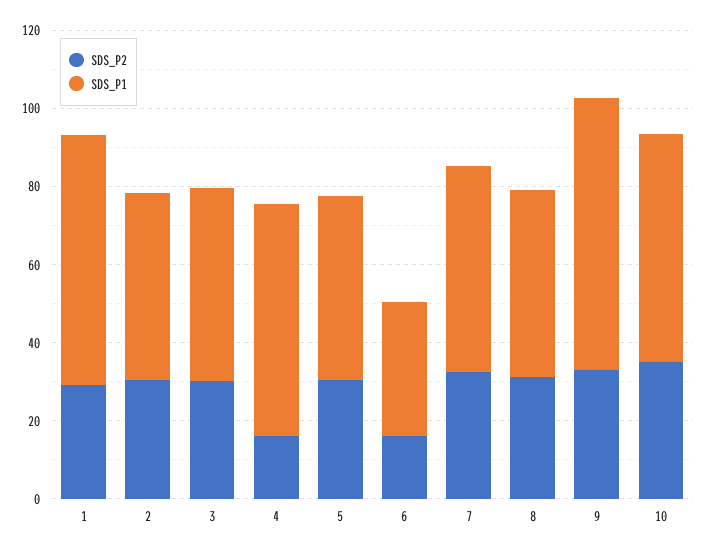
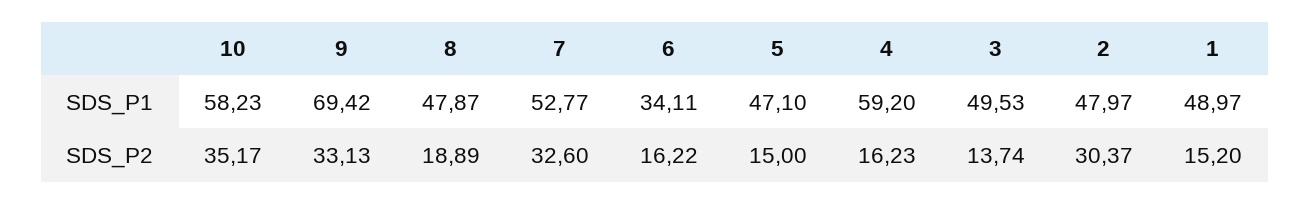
  {
    "SDS_P2": {
-     "1": 30,
+     "1": 15.2,
      "2": 30.37,
-     "3": 30,
+     "3": 13.74,
      "4": 16.23,
-     "5": 30,
+     "5": 15,
      "6": 16.22,
      "7": 32.6,
-     "8": 30,
+     "8": 18.89,
      "9": 33.13,
      "10": 35.17
    },
    "SDS_P1": {
-     "1": 65,
+     "1": 48.97,
      "2": 47.97,
      "3": 49.53,
      "4": 59.2,
      "5": 47.1,
      "6": 34.11,
      "7": 52.77,
      "8": 47.87,
      "9": 69.42,
      "10": 58.23
    }
  }

